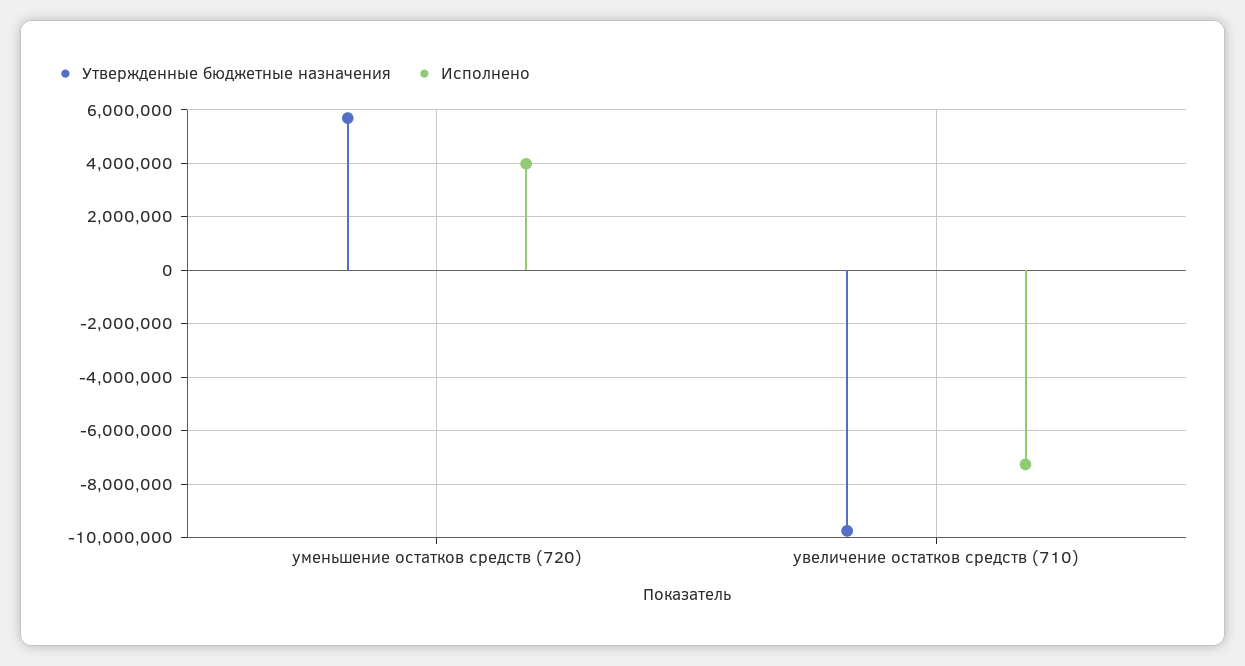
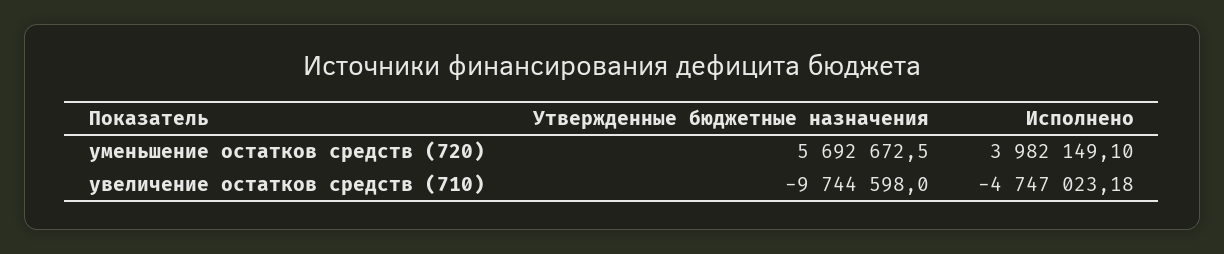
  {
    "Утвержденные бюджетные назначения": {
      "уменьшение остатков средств (720)": 5692672.5,
      "увеличение остатков средств (710)": -9744598
    },
    "Исполнено": {
      "уменьшение остатков средств (720)": 3982149.1,
-     "увеличение остатков средств (710)": -7250000
+     "увеличение остатков средств (710)": -4747023.18
    }
  }

